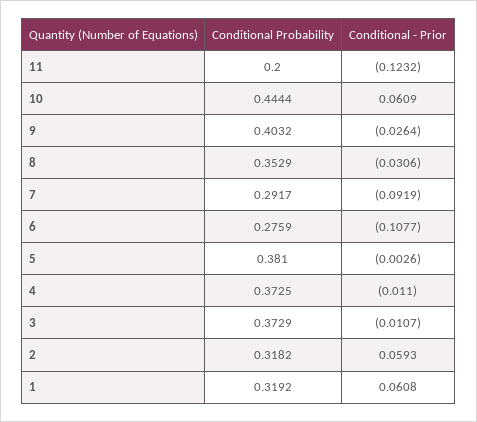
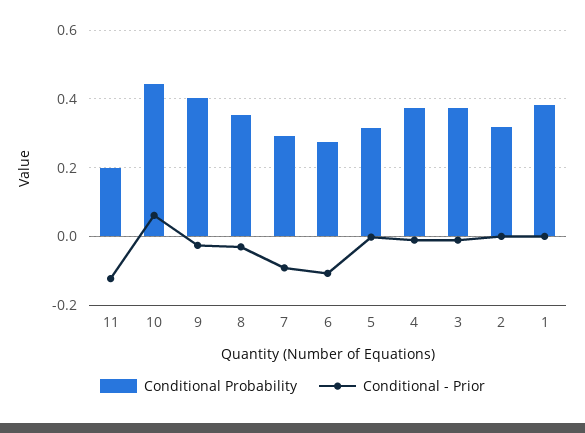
  {
    "Conditional Probability": {
      "11": 0.2,
      "10": 0.4444,
      "9": 0.4032,
      "8": 0.3529,
      "7": 0.2917,
      "6": 0.2759,
-     "5": 0.381,
+     "5": 0.32,
      "4": 0.3725,
      "3": 0.3729,
      "2": 0.3182,
-     "1": 0.3192
+     "1": 0.38
    },
    "Conditional - Prior": {
      "11": -0.1232,
      "10": 0.0609,
      "9": -0.0264,
      "8": -0.0306,
      "7": -0.0919,
      "6": -0.1077,
      "5": -0.0026,
      "4": -0.011,
      "3": -0.0107,
-     "2": 0.0593,
+     "2": 0,
-     "1": 0.0608
+     "1": 0
    }
  }

